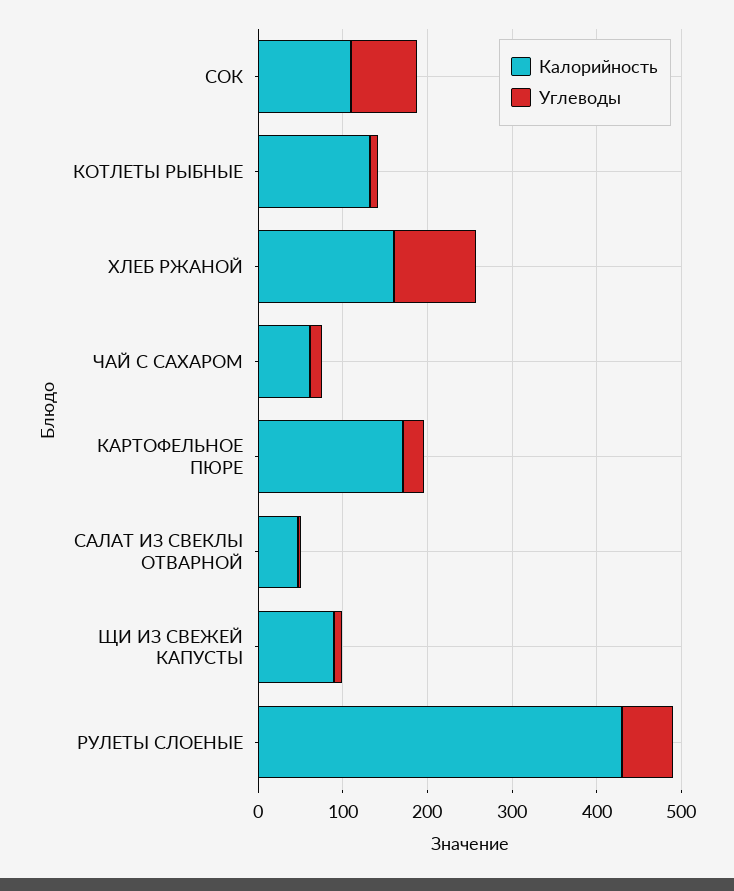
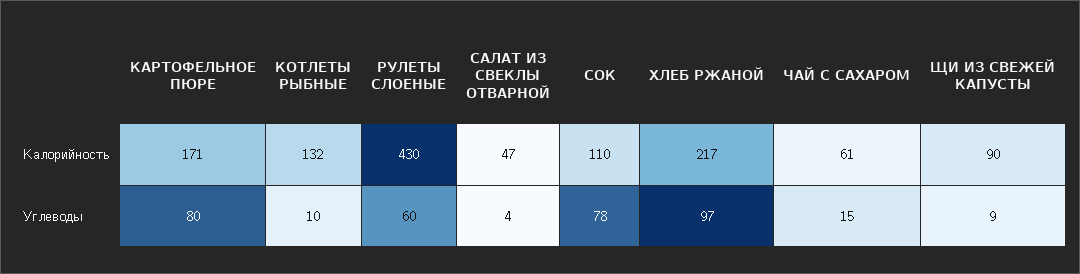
  {
    "Калорийность": {
      "СОК": 110,
      "КОТЛЕТЫ РЫБНЫЕ": 132,
-     "ХЛЕБ РЖАНОЙ": 160,
+     "ХЛЕБ РЖАНОЙ": 217,
      "ЧАЙ С САХАРОМ": 61,
      "КАРТОФЕЛЬНОЕ ПЮРЕ": 171,
      "САЛАТ ИЗ СВЕКЛЫ ОТВАРНОЙ": 47,
      "ЩИ ИЗ СВЕЖЕЙ КАПУСТЫ": 90,
      "РУЛЕТЫ СЛОЕНЫЕ": 430
    },
    "Углеводы": {
      "СОК": 78,
      "КОТЛЕТЫ РЫБНЫЕ": 10,
      "ХЛЕБ РЖАНОЙ": 97,
      "ЧАЙ С САХАРОМ": 15,
-     "КАРТОФЕЛЬНОЕ ПЮРЕ": 20,
+     "КАРТОФЕЛЬНОЕ ПЮРЕ": 80,
      "САЛАТ ИЗ СВЕКЛЫ ОТВАРНОЙ": 4,
      "ЩИ ИЗ СВЕЖЕЙ КАПУСТЫ": 9,
      "РУЛЕТЫ СЛОЕНЫЕ": 60
    }
  }

